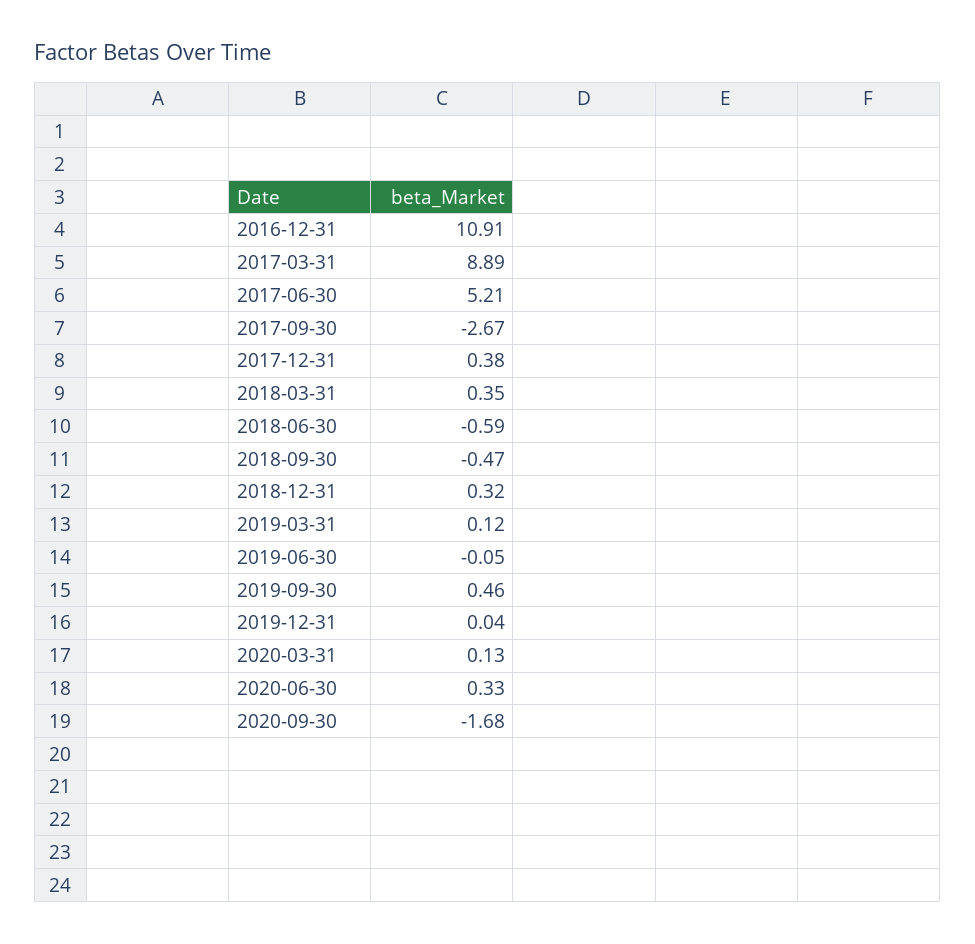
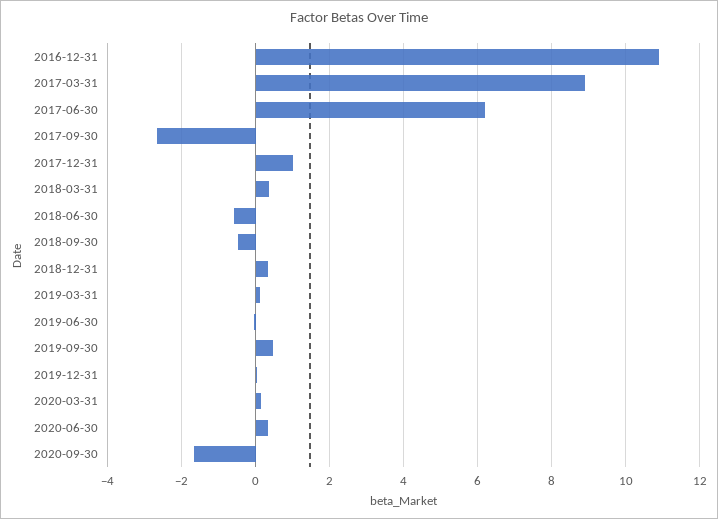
  {
    "2016-12-31": 10.91,
    "2017-03-31": 8.89,
-   "2017-06-30": 5.21,
+   "2017-06-30": 6.2,
    "2017-09-30": -2.67,
-   "2017-12-31": 0.38,
+   "2017-12-31": 1,
    "2018-03-31": 0.35,
    "2018-06-30": -0.59,
    "2018-09-30": -0.47,
    "2018-12-31": 0.32,
    "2019-03-31": 0.12,
    "2019-06-30": -0.05,
    "2019-09-30": 0.46,
    "2019-12-31": 0.04,
    "2020-03-31": 0.13,
    "2020-06-30": 0.33,
    "2020-09-30": -1.68
  }

